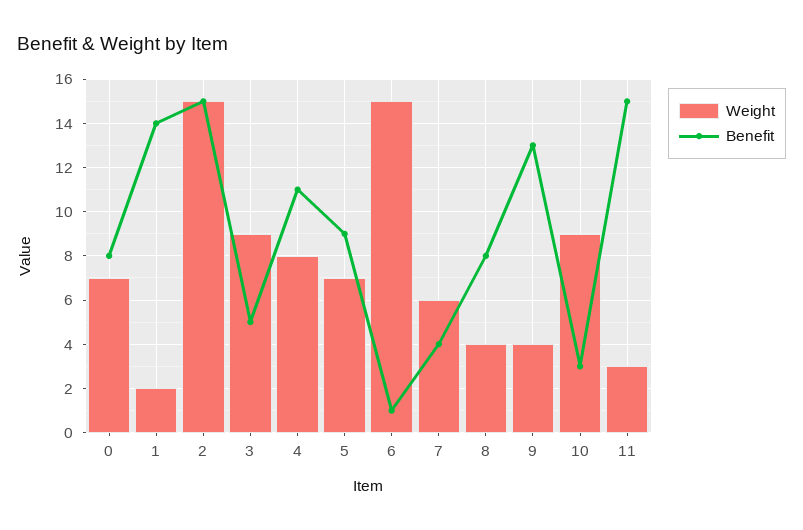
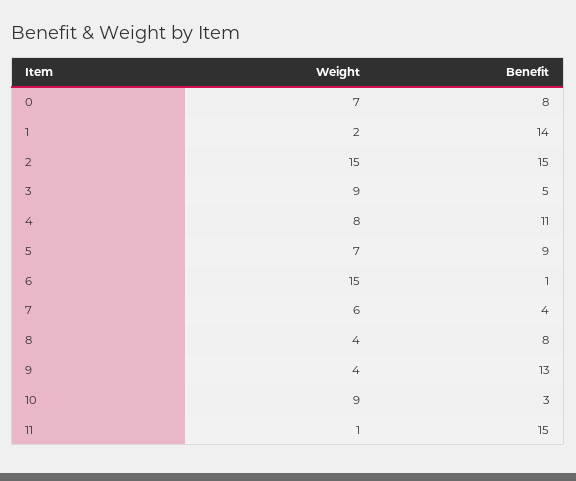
  {
    "Weight": {
      "0": 7,
      "1": 2,
      "2": 15,
      "3": 9,
      "4": 8,
      "5": 7,
      "6": 15,
      "7": 6,
      "8": 4,
      "9": 4,
      "10": 9,
-     "11": 3
+     "11": 1
    },
    "Benefit": {
      "0": 8,
      "1": 14,
      "2": 15,
      "3": 5,
      "4": 11,
      "5": 9,
      "6": 1,
      "7": 4,
      "8": 8,
      "9": 13,
      "10": 3,
      "11": 15
    }
  }

